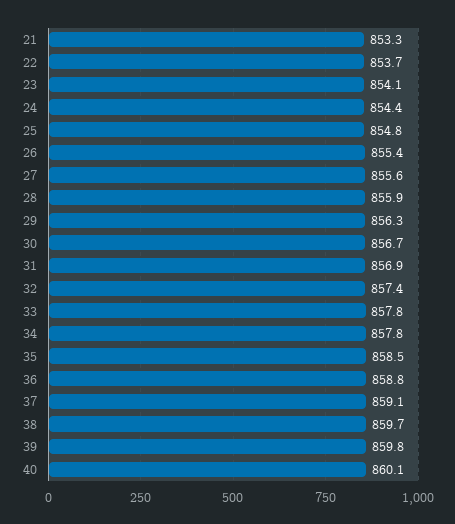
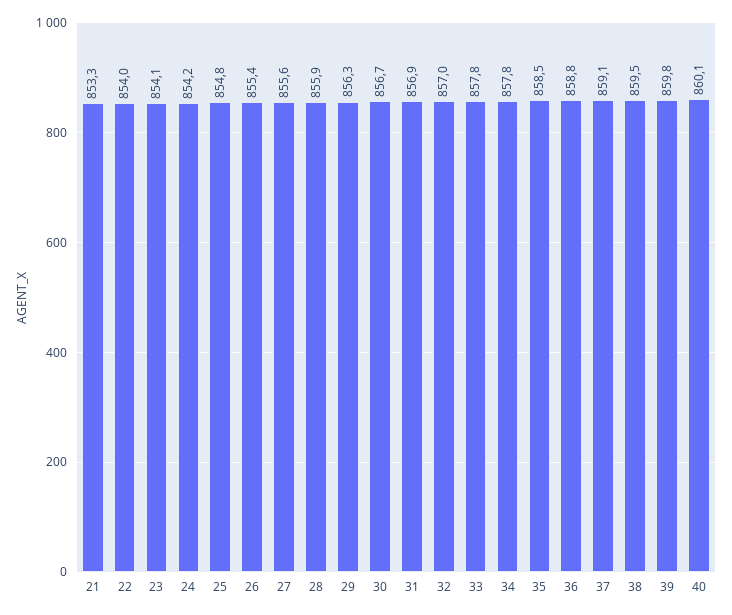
  {
    "21": 853.3,
-   "22": 853.7,
+   "22": 854,
    "23": 854.1,
-   "24": 854.4,
+   "24": 854.2,
    "25": 854.8,
    "26": 855.4,
    "27": 855.6,
    "28": 855.9,
    "29": 856.3,
    "30": 856.7,
    "31": 856.9,
-   "32": 857.4,
+   "32": 857,
    "33": 857.8,
    "34": 857.8,
    "35": 858.5,
    "36": 858.8,
    "37": 859.1,
-   "38": 859.7,
+   "38": 859.5,
    "39": 859.8,
    "40": 860.1
  }

